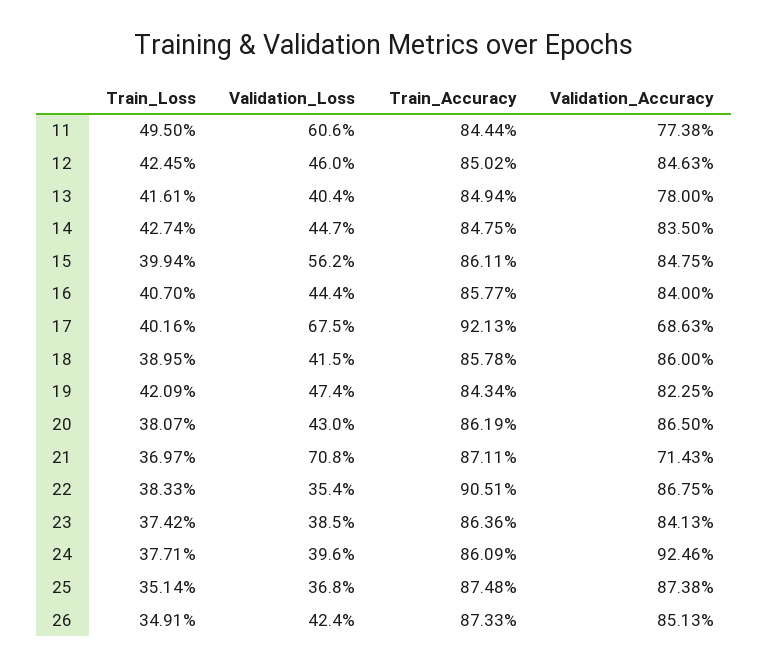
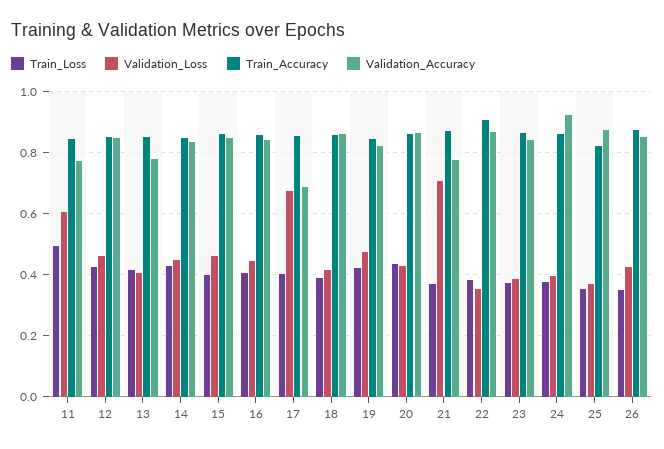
  {
    "Train_Loss": {
      "11": 0.495,
      "12": 0.4245,
      "13": 0.4161,
      "14": 0.4274,
      "15": 0.3994,
      "16": 0.407,
      "17": 0.4016,
      "18": 0.3895,
      "19": 0.4209,
-     "20": 0.3807,
+     "20": 0.44,
      "21": 0.3697,
      "22": 0.3833,
      "23": 0.3742,
      "24": 0.3771,
      "25": 0.3514,
      "26": 0.3491
    },
    "Validation_Loss": {
      "11": 0.606,
      "12": 0.46,
      "13": 0.404,
      "14": 0.447,
-     "15": 0.562,
+     "15": 0.46,
      "16": 0.444,
      "17": 0.675,
      "18": 0.415,
      "19": 0.474,
      "20": 0.43,
      "21": 0.708,
      "22": 0.354,
      "23": 0.385,
      "24": 0.396,
      "25": 0.368,
      "26": 0.424
    },
    "Train_Accuracy": {
      "11": 0.8444,
      "12": 0.8502,
      "13": 0.8494,
      "14": 0.8475,
      "15": 0.8611,
      "16": 0.8577,
-     "17": 0.9213,
+     "17": 0.86,
      "18": 0.8578,
      "19": 0.8434,
      "20": 0.8619,
      "21": 0.8711,
      "22": 0.9051,
      "23": 0.8636,
      "24": 0.8609,
-     "25": 0.8748,
+     "25": 0.82,
      "26": 0.8733
    },
    "Validation_Accuracy": {
      "11": 0.7738,
      "12": 0.8463,
      "13": 0.78,
      "14": 0.835,
      "15": 0.8475,
      "16": 0.84,
      "17": 0.6863,
      "18": 0.86,
      "19": 0.8225,
      "20": 0.865,
-     "21": 0.7143,
+     "21": 0.78,
      "22": 0.8675,
      "23": 0.8413,
      "24": 0.9246,
      "25": 0.8738,
      "26": 0.8513
    }
  }

